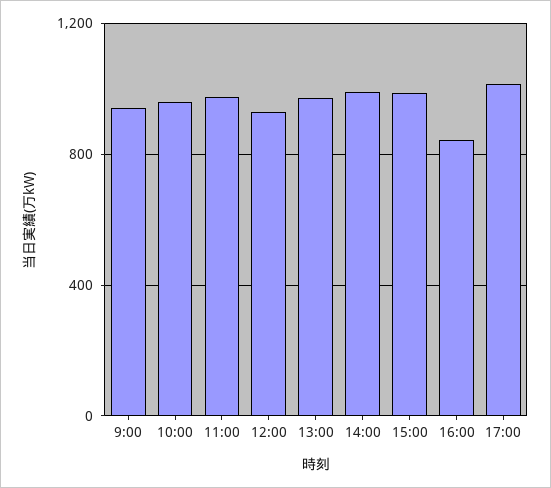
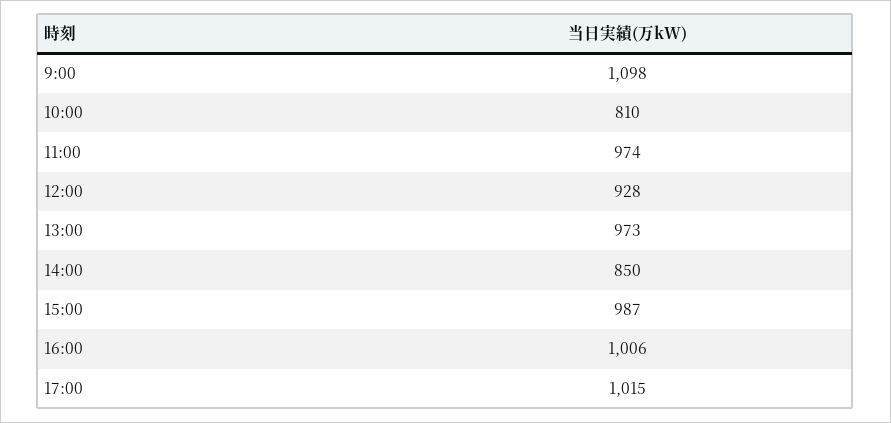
  {
-   "9:00": 950,
+   "9:00": 1098,
-   "10:00": 950,
+   "10:00": 810,
    "11:00": 974,
    "12:00": 928,
    "13:00": 973,
-   "14:00": 1000,
+   "14:00": 850,
    "15:00": 987,
-   "16:00": 850,
+   "16:00": 1006,
    "17:00": 1015
  }

